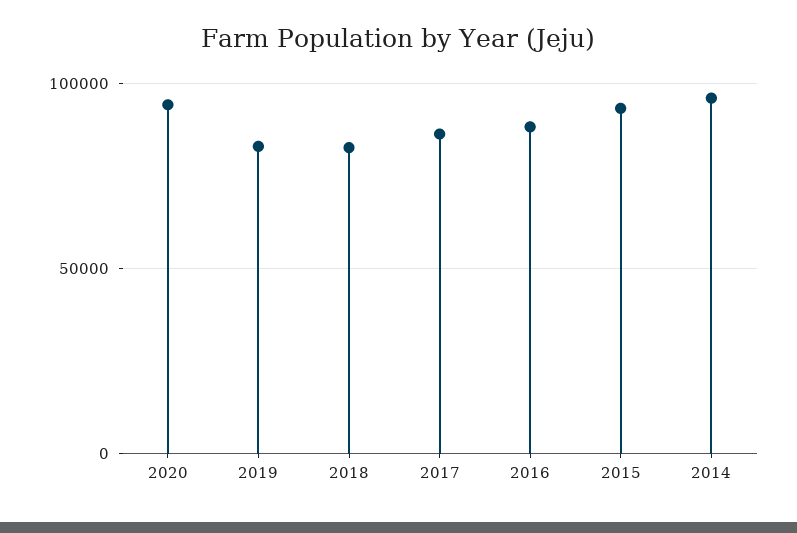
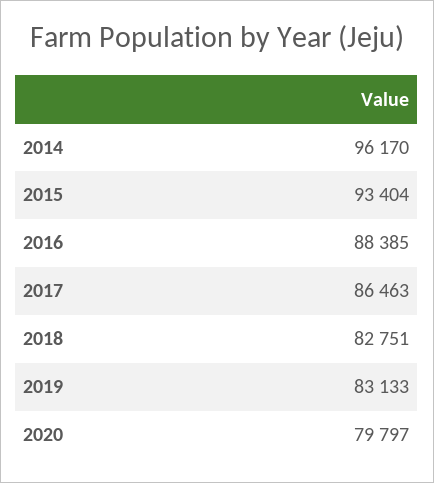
  {
-   "2020": 95000,
+   "2020": 79797,
    "2019": 83133,
    "2018": 82751,
    "2017": 86463,
    "2016": 88385,
    "2015": 93404,
    "2014": 96170
  }

